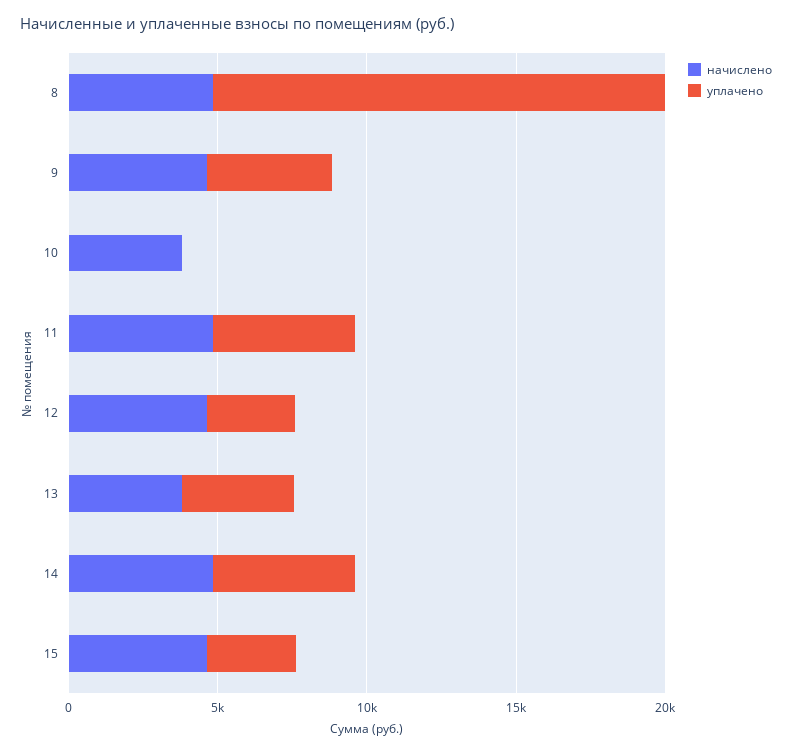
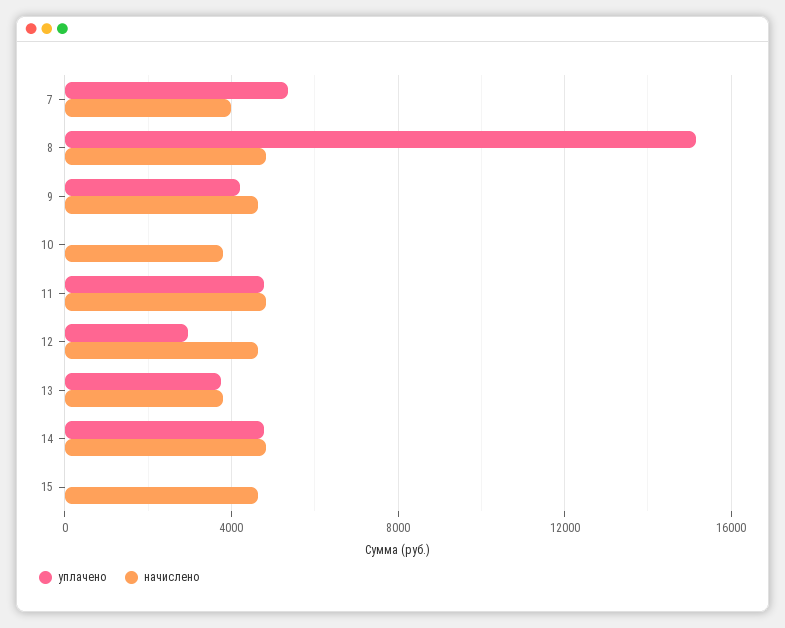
  {
    "начислено": {
      "8": 5000,
      "9": 4500,
      "10": 4000,
      "11": 5000,
      "12": 4500,
      "13": 4000,
      "14": 5000,
-     "15": 4500
+     "15": 4500,
+     "7": 4000
    },
    "уплачено": {
      "8": 15000,
      "9": 4000,
      "10": 0,
      "11": 5000,
      "12": 3000,
      "13": 4000,
      "14": 5000,
-     "15": 3000
+     "15": 0,
+     "7": 5500
    }
  }

